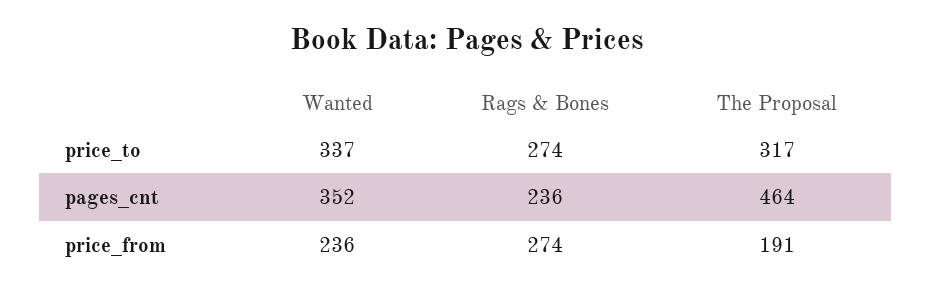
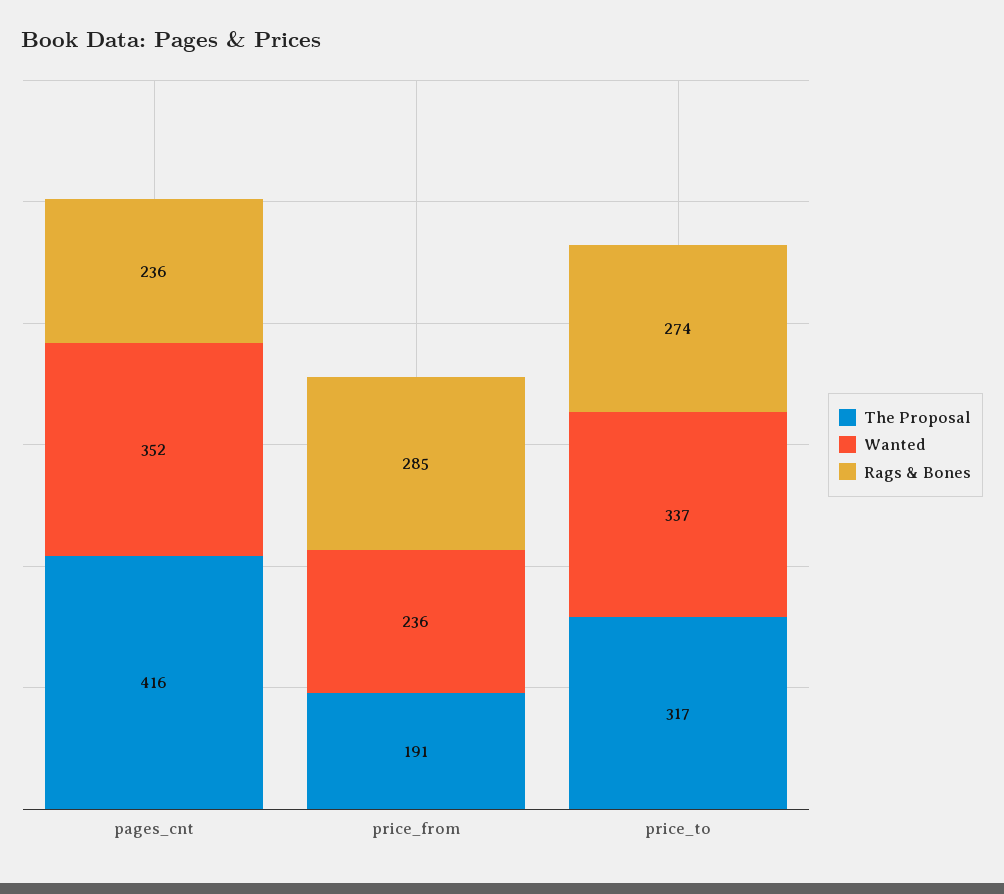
  {
    "Wanted": {
      "price_to": 337,
      "pages_cnt": 352,
      "price_from": 236
    },
    "Rags & Bones": {
      "price_to": 274,
      "pages_cnt": 236,
-     "price_from": 274
+     "price_from": 285
    },
    "The Proposal": {
      "price_to": 317,
-     "pages_cnt": 464,
+     "pages_cnt": 416,
      "price_from": 191
    }
  }

